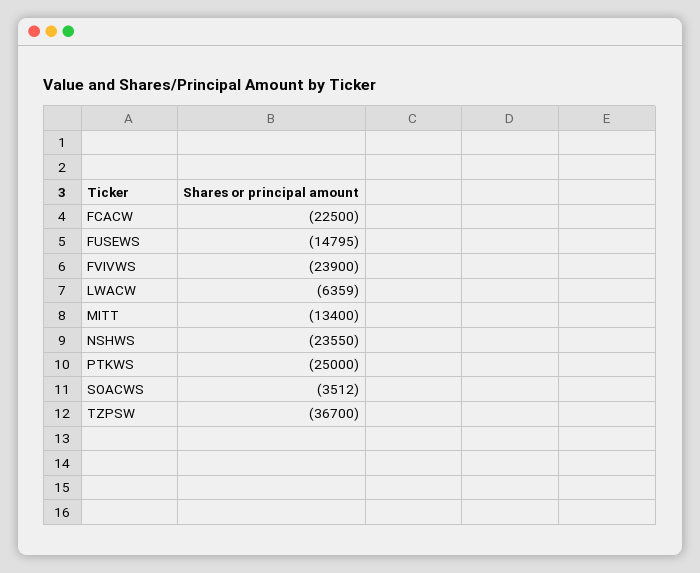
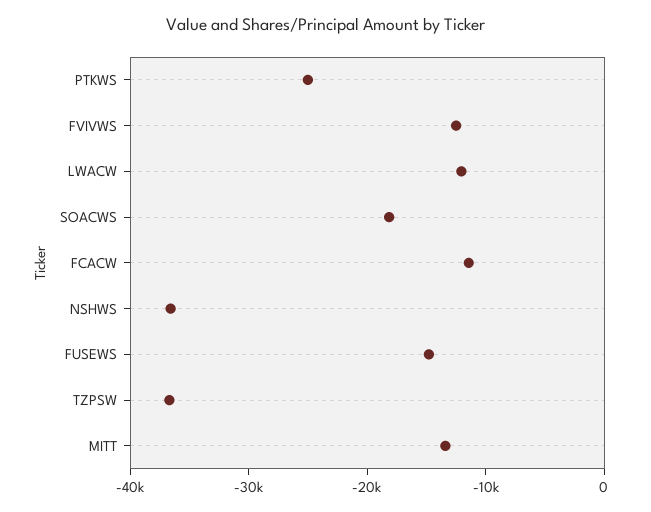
  {
-   "FCACW": -22500,
+   "FCACW": -12000,
    "FUSEWS": -14795,
-   "FVIVWS": -23900,
+   "FVIVWS": -12000,
-   "LWACW": -6359,
+   "LWACW": -12000,
    "MITT": -13400,
-   "NSHWS": -23550,
+   "NSHWS": -36000,
    "PTKWS": -25000,
-   "SOACWS": -3512,
+   "SOACWS": -18000,
    "TZPSW": -36700
  }

